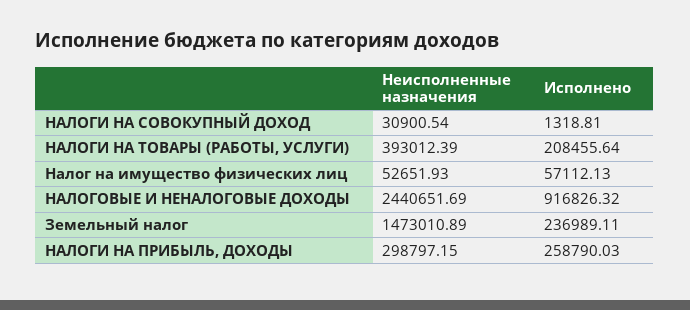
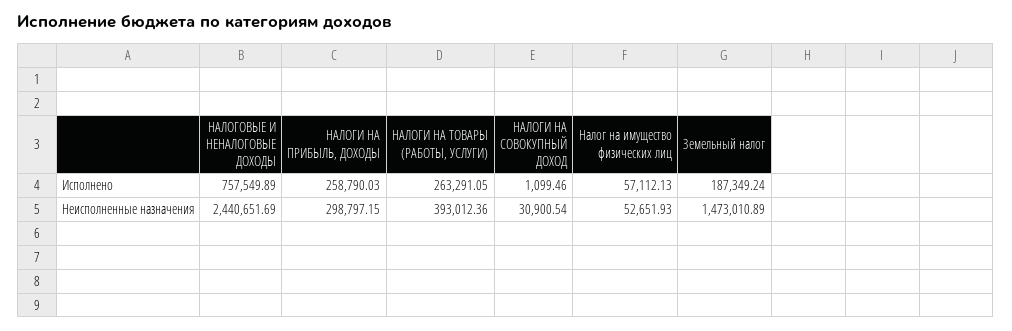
  {
    "Неисполненные назначения": {
      "НАЛОГИ НА СОВОКУПНЫЙ ДОХОД": 30900.54,
-     "НАЛОГИ НА ТОВАРЫ (РАБОТЫ, УСЛУГИ)": 393012.39,
+     "НАЛОГИ НА ТОВАРЫ (РАБОТЫ, УСЛУГИ)": 393012.36,
      "Налог на имущество физических лиц": 52651.93,
      "НАЛОГОВЫЕ И НЕНАЛОГОВЫЕ ДОХОДЫ": 2440651.69,
      "Земельный налог": 1473010.89,
      "НАЛОГИ НА ПРИБЫЛЬ, ДОХОДЫ": 298797.15
    },
    "Исполнено": {
-     "НАЛОГИ НА СОВОКУПНЫЙ ДОХОД": 1318.81,
+     "НАЛОГИ НА СОВОКУПНЫЙ ДОХОД": 1099.46,
-     "НАЛОГИ НА ТОВАРЫ (РАБОТЫ, УСЛУГИ)": 208455.64,
+     "НАЛОГИ НА ТОВАРЫ (РАБОТЫ, УСЛУГИ)": 263291.05,
      "Налог на имущество физических лиц": 57112.13,
-     "НАЛОГОВЫЕ И НЕНАЛОГОВЫЕ ДОХОДЫ": 916826.32,
+     "НАЛОГОВЫЕ И НЕНАЛОГОВЫЕ ДОХОДЫ": 757549.89,
-     "Земельный налог": 236989.11,
+     "Земельный налог": 187349.24,
      "НАЛОГИ НА ПРИБЫЛЬ, ДОХОДЫ": 258790.03
    }
  }

